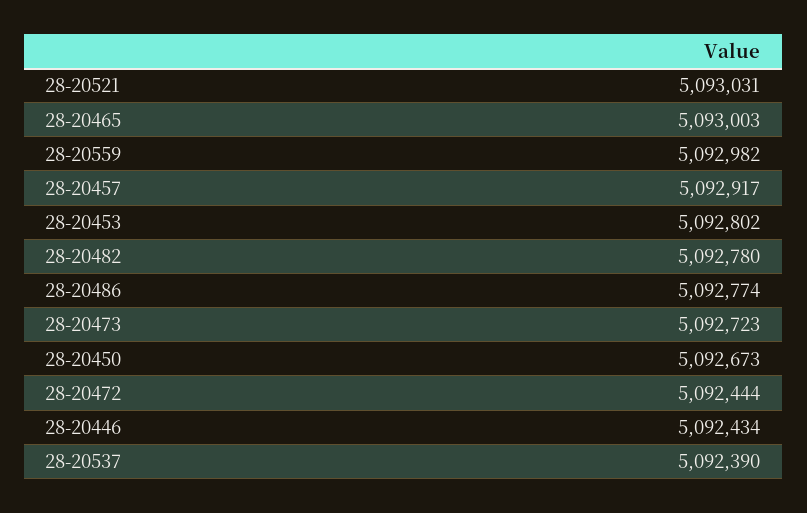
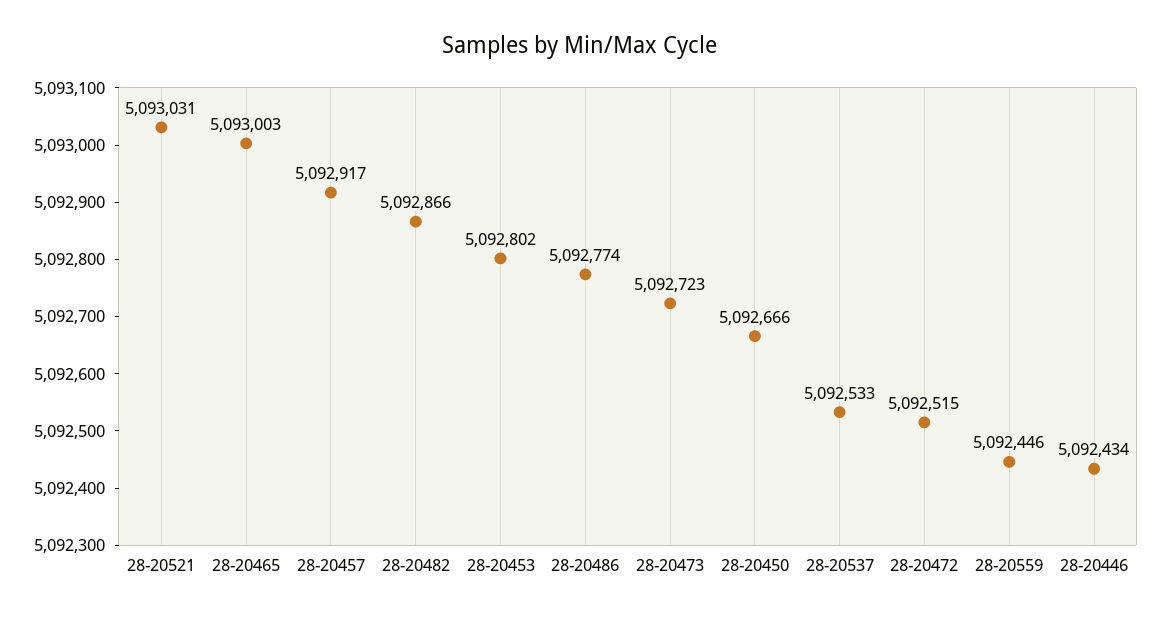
  {
    "28-20521": 5093031,
    "28-20465": 5093003,
-   "28-20559": 5092982,
+   "28-20559": 5092446,
    "28-20457": 5092917,
    "28-20453": 5092802,
-   "28-20482": 5092780,
+   "28-20482": 5092866,
    "28-20486": 5092774,
    "28-20473": 5092723,
-   "28-20450": 5092673,
+   "28-20450": 5092666,
-   "28-20472": 5092444,
+   "28-20472": 5092515,
    "28-20446": 5092434,
-   "28-20537": 5092390
+   "28-20537": 5092533
  }

